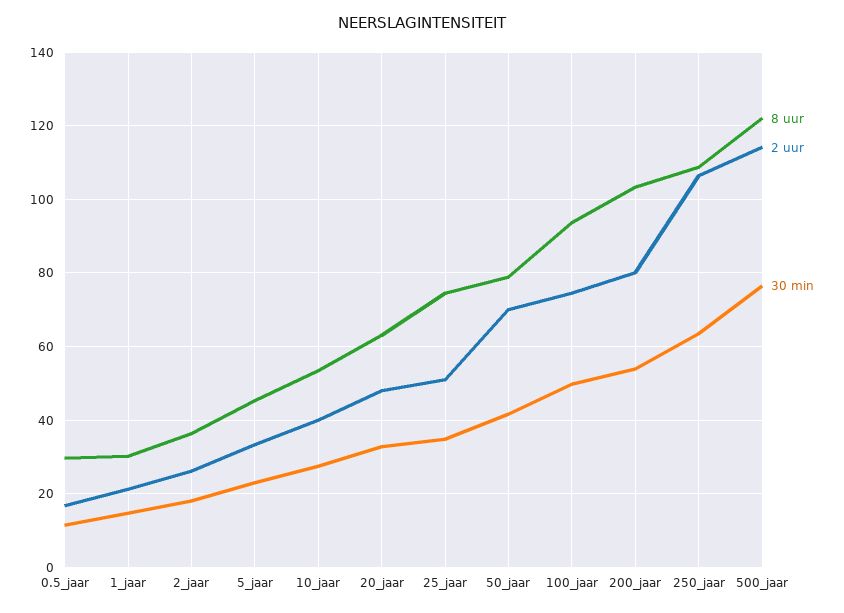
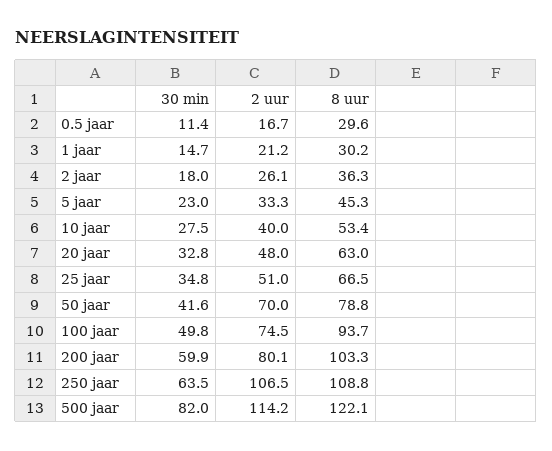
  {
    "8 uur": {
      "0.5_jaar": 29.6,
      "1_jaar": 30.2,
      "2_jaar": 36.3,
      "5_jaar": 45.3,
      "10_jaar": 53.4,
      "20_jaar": 63,
-     "25_jaar": 74,
+     "25_jaar": 66.5,
      "50_jaar": 78.8,
      "100_jaar": 93.7,
      "200_jaar": 103.3,
      "250_jaar": 108.8,
      "500_jaar": 122.1
    },
    "2 uur": {
      "0.5_jaar": 16.7,
      "1_jaar": 21.2,
      "2_jaar": 26.1,
      "5_jaar": 33.3,
      "10_jaar": 40,
      "20_jaar": 48,
      "25_jaar": 51,
      "50_jaar": 70,
      "100_jaar": 74.5,
      "200_jaar": 80.1,
      "250_jaar": 106.5,
      "500_jaar": 114.2
    },
    "30 min": {
      "0.5_jaar": 11.4,
      "1_jaar": 14.7,
      "2_jaar": 18,
      "5_jaar": 23,
      "10_jaar": 27.5,
      "20_jaar": 32.8,
      "25_jaar": 34.8,
      "50_jaar": 41.6,
      "100_jaar": 49.8,
-     "200_jaar": 54,
+     "200_jaar": 59.9,
      "250_jaar": 63.5,
-     "500_jaar": 76
+     "500_jaar": 82
    }
  }

